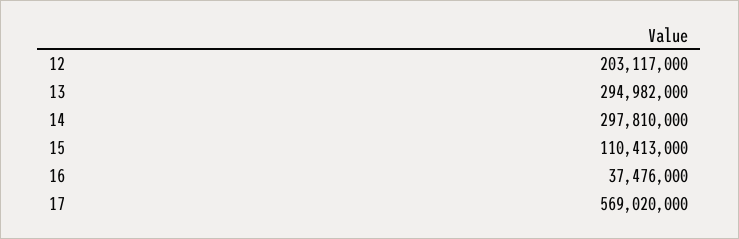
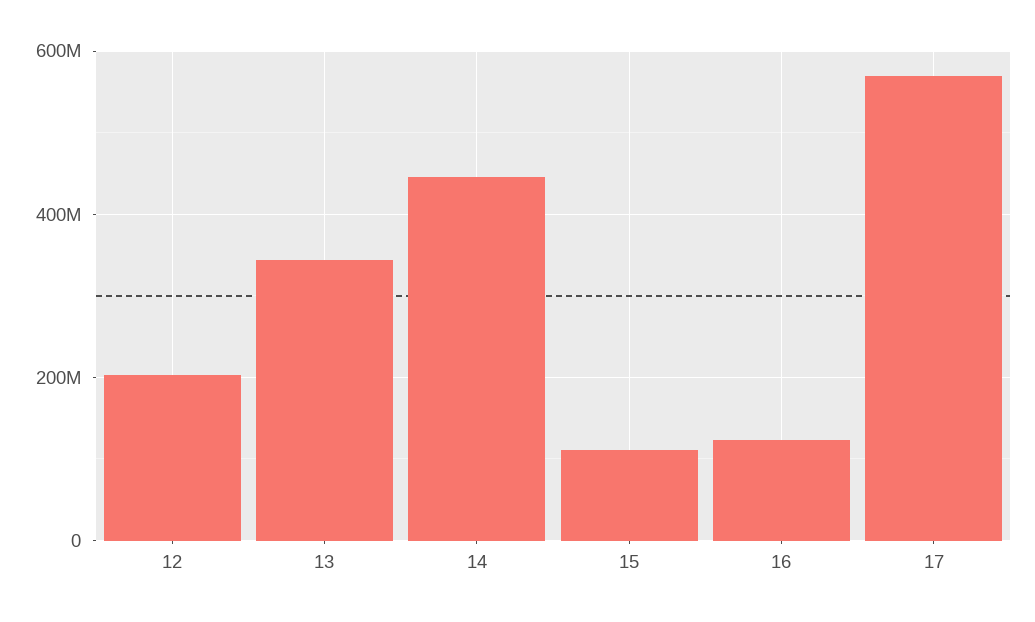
  {
    "12": 203117000,
-   "13": 294982000,
+   "13": 340000000,
-   "14": 297810000,
+   "14": 440000000,
    "15": 110413000,
-   "16": 37476000,
+   "16": 120000000,
    "17": 569020000
  }

